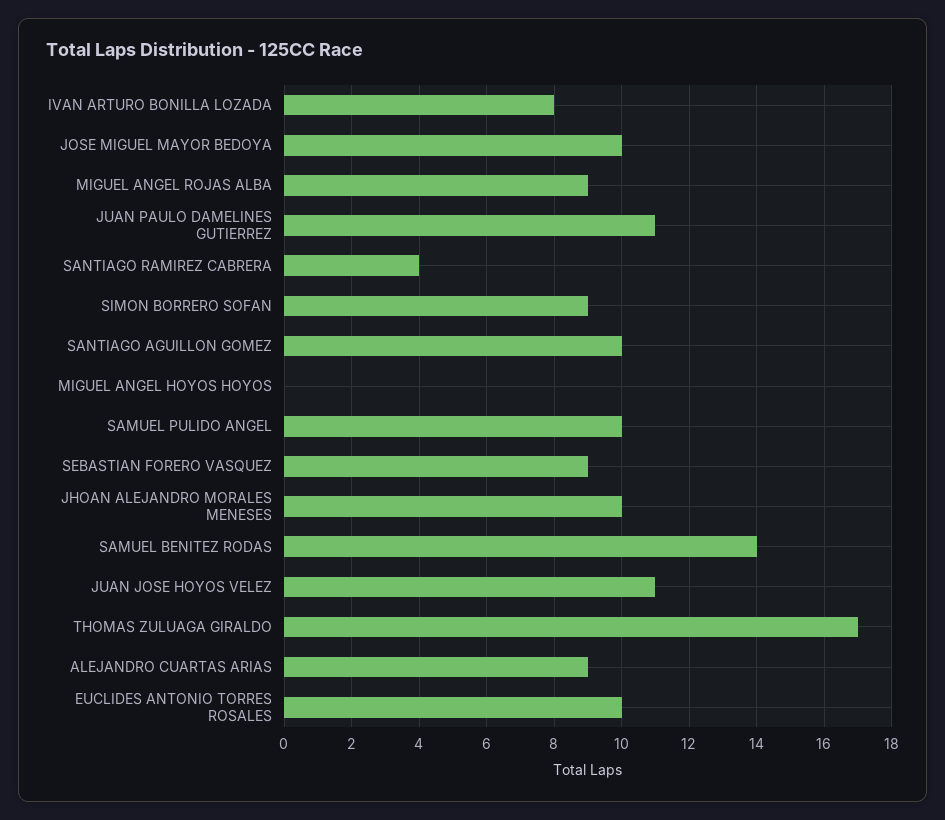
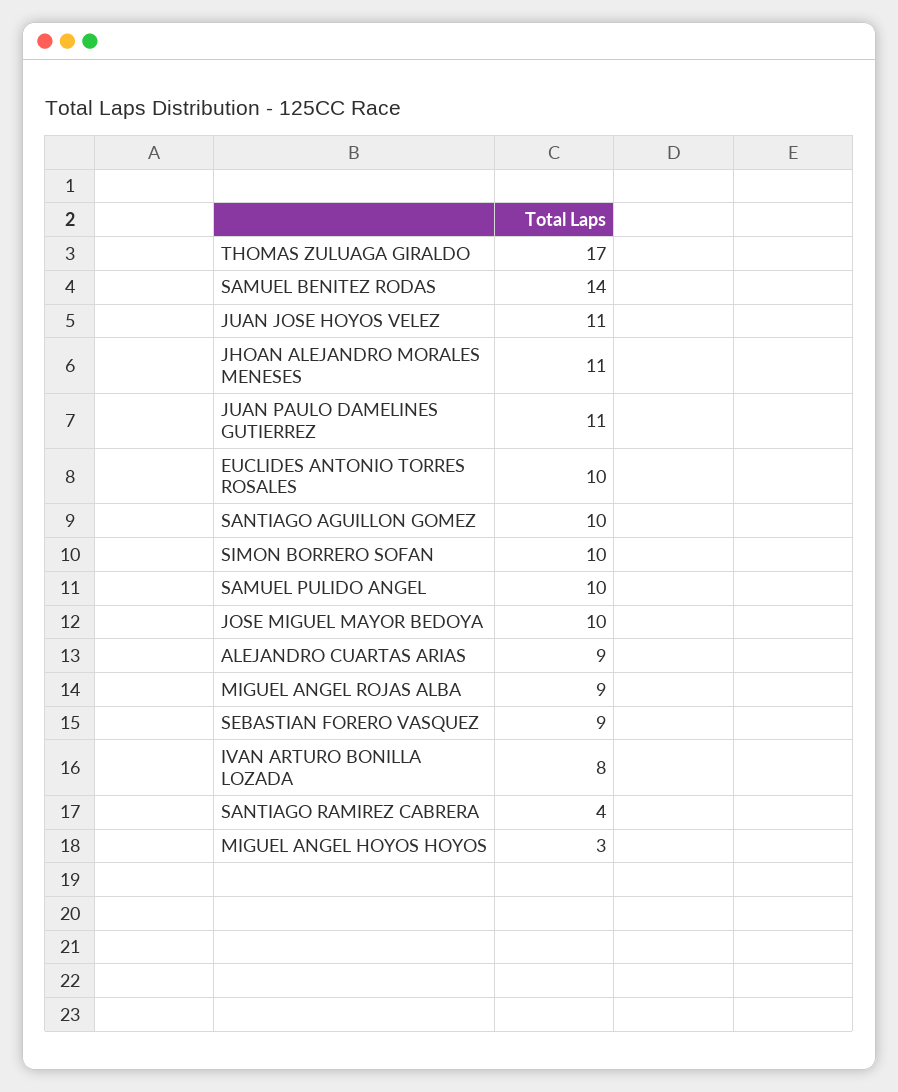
  {
    "IVAN ARTURO BONILLA LOZADA": 8,
    "JOSE MIGUEL MAYOR BEDOYA": 10,
    "MIGUEL ANGEL ROJAS ALBA": 9,
    "JUAN PAULO DAMELINES GUTIERREZ": 11,
    "SANTIAGO RAMIREZ CABRERA": 4,
-   "SIMON BORRERO SOFAN": 9,
+   "SIMON BORRERO SOFAN": 10,
    "SANTIAGO AGUILLON GOMEZ": 10,
-   "MIGUEL ANGEL HOYOS HOYOS": 0,
+   "MIGUEL ANGEL HOYOS HOYOS": 3,
    "SAMUEL PULIDO ANGEL": 10,
    "SEBASTIAN FORERO VASQUEZ": 9,
-   "JHOAN ALEJANDRO MORALES MENESES": 10,
+   "JHOAN ALEJANDRO MORALES MENESES": 11,
    "SAMUEL BENITEZ RODAS": 14,
    "JUAN JOSE HOYOS VELEZ": 11,
    "THOMAS ZULUAGA GIRALDO": 17,
    "ALEJANDRO CUARTAS ARIAS": 9,
    "EUCLIDES ANTONIO TORRES ROSALES": 10
  }

